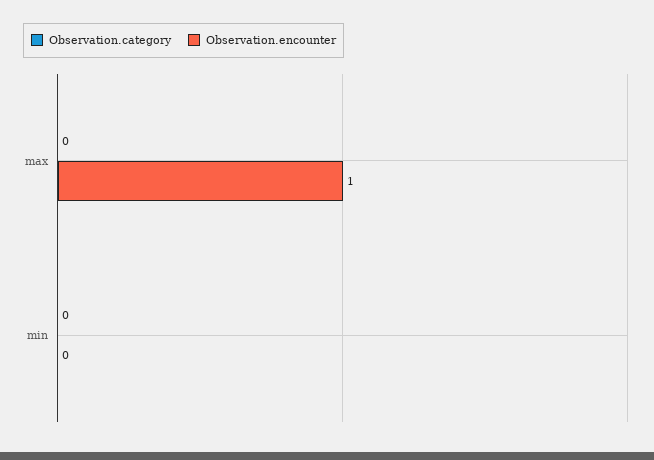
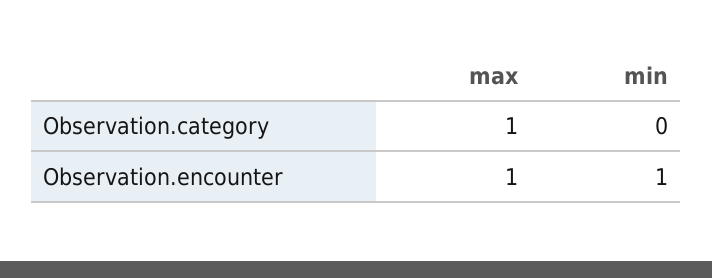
  {
    "Observation.category": {
-     "max": 0,
+     "max": 1,
      "min": 0
    },
    "Observation.encounter": {
      "max": 1,
-     "min": 0
+     "min": 1
    }
  }

